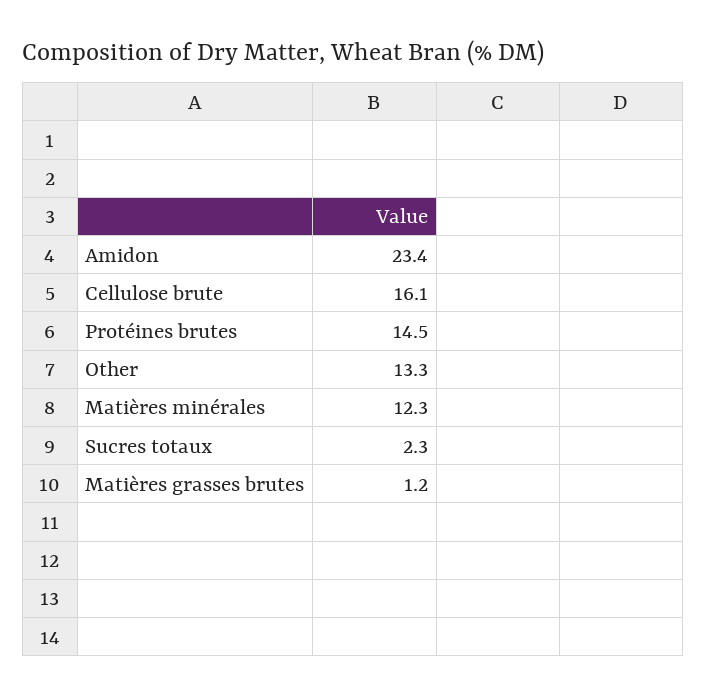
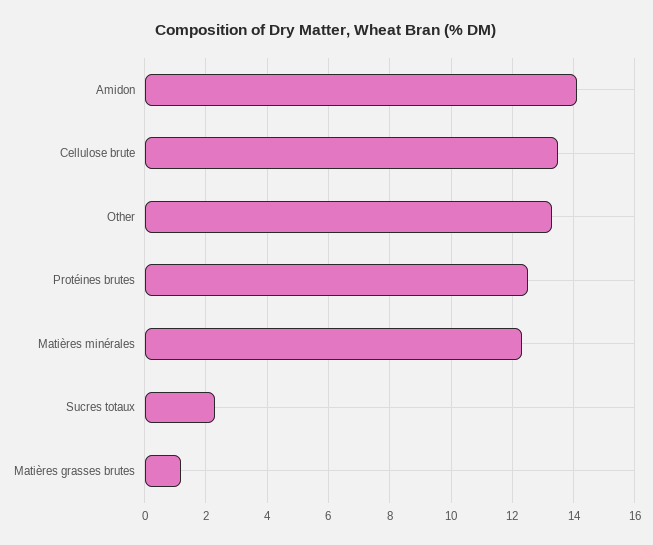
  {
-   "Amidon": 23.4,
+   "Amidon": 14,
-   "Cellulose brute": 16.1,
+   "Cellulose brute": 13.5,
-   "Protéines brutes": 14.5,
+   "Protéines brutes": 12.5,
    "Other": 13.3,
    "Matières minérales": 12.3,
    "Sucres totaux": 2.3,
    "Matières grasses brutes": 1.2
  }

